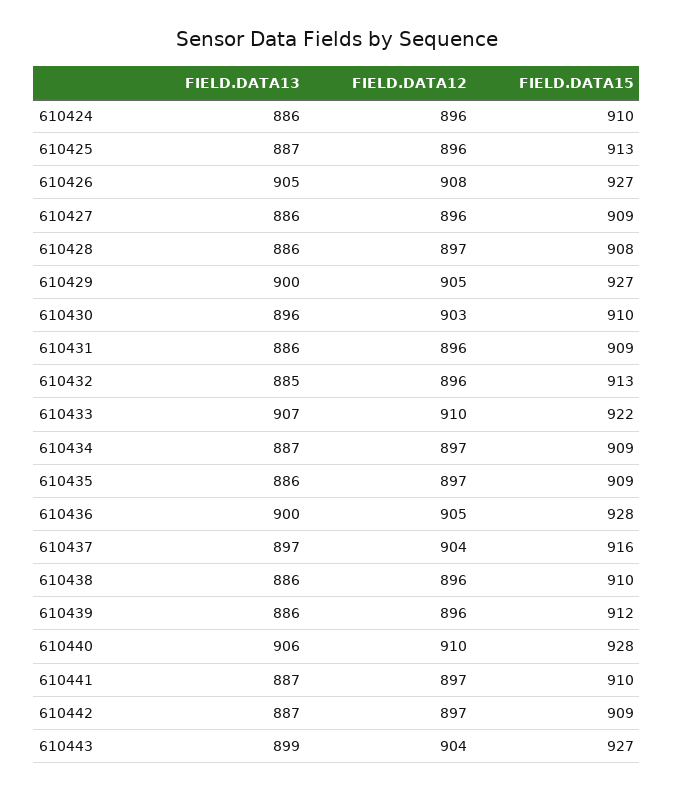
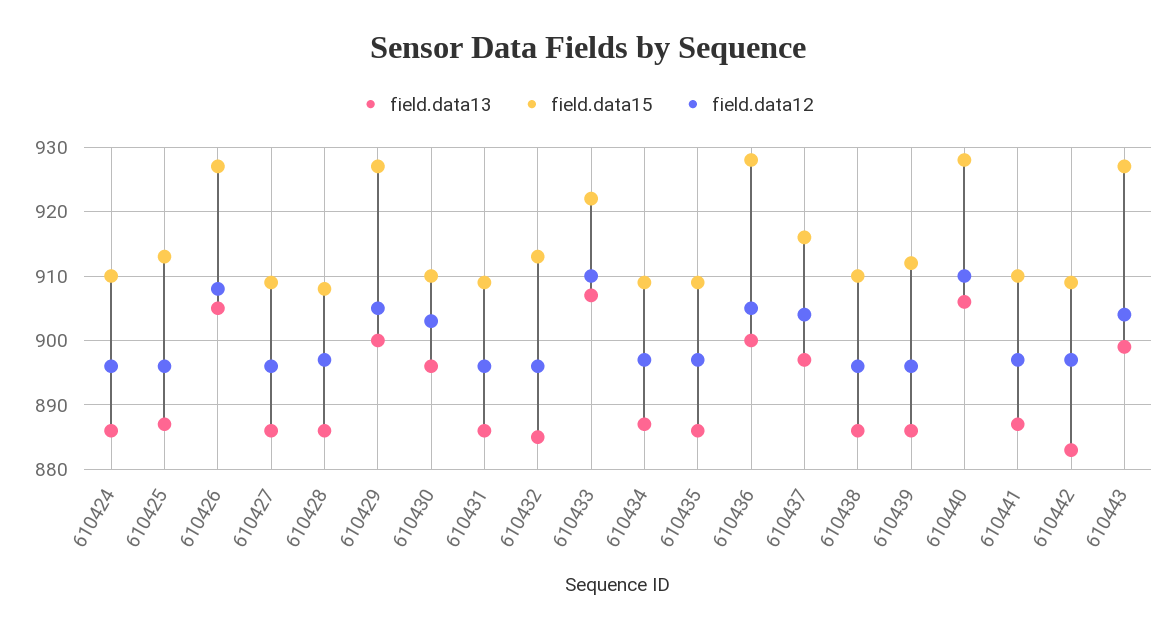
  {
    "FIELD.DATA13": {
      "610424": 886,
      "610425": 887,
      "610426": 905,
      "610427": 886,
      "610428": 886,
      "610429": 900,
      "610430": 896,
      "610431": 886,
      "610432": 885,
      "610433": 907,
      "610434": 887,
      "610435": 886,
      "610436": 900,
      "610437": 897,
      "610438": 886,
      "610439": 886,
      "610440": 906,
      "610441": 887,
-     "610442": 887,
+     "610442": 883,
      "610443": 899
    },
    "FIELD.DATA12": {
      "610424": 896,
      "610425": 896,
      "610426": 908,
      "610427": 896,
      "610428": 897,
      "610429": 905,
      "610430": 903,
      "610431": 896,
      "610432": 896,
      "610433": 910,
      "610434": 897,
      "610435": 897,
      "610436": 905,
      "610437": 904,
      "610438": 896,
      "610439": 896,
      "610440": 910,
      "610441": 897,
      "610442": 897,
      "610443": 904
    },
    "FIELD.DATA15": {
      "610424": 910,
      "610425": 913,
      "610426": 927,
      "610427": 909,
      "610428": 908,
      "610429": 927,
      "610430": 910,
      "610431": 909,
      "610432": 913,
      "610433": 922,
      "610434": 909,
      "610435": 909,
      "610436": 928,
      "610437": 916,
      "610438": 910,
      "610439": 912,
      "610440": 928,
      "610441": 910,
      "610442": 909,
      "610443": 927
    }
  }

